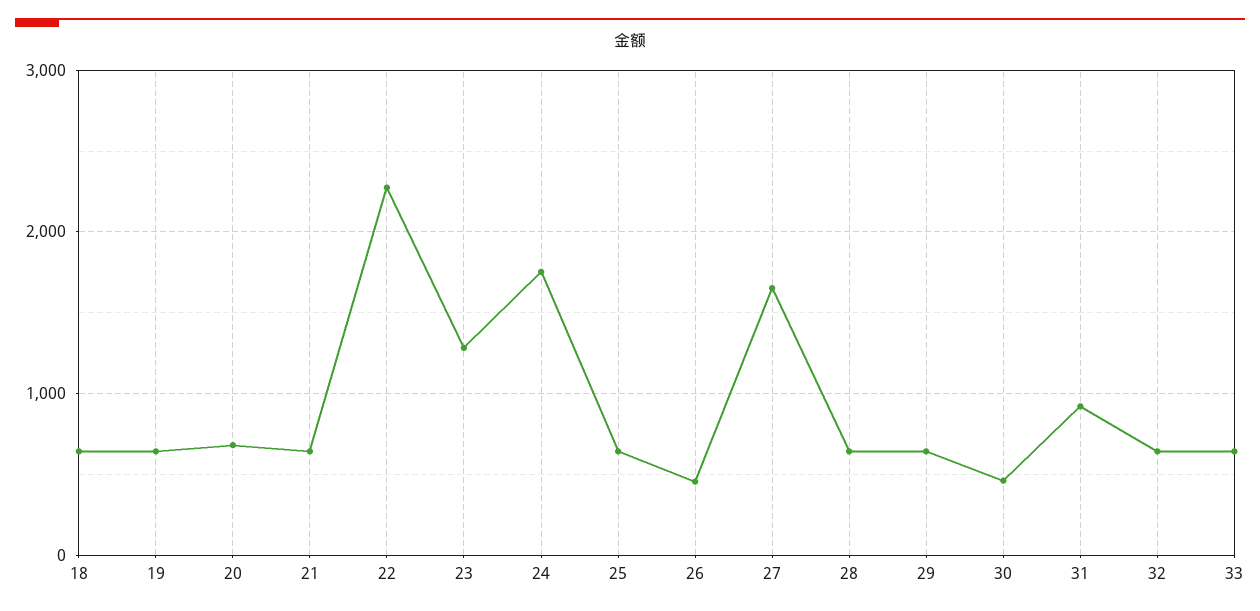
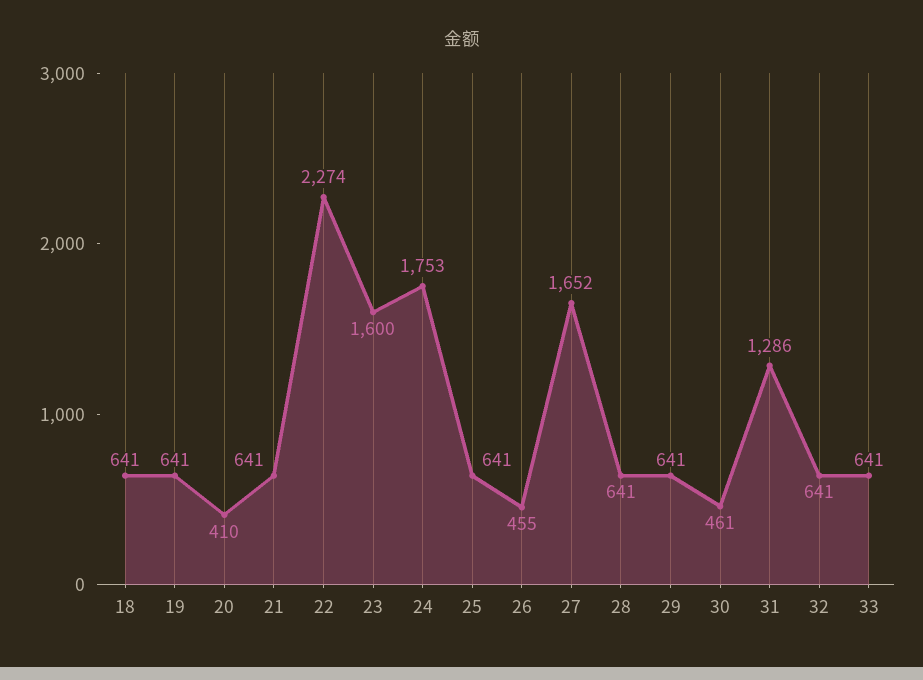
  {
    "18": 641,
    "19": 641,
-   "20": 700,
+   "20": 410,
    "21": 641,
    "22": 2274,
-   "23": 1300,
+   "23": 1600,
    "24": 1753,
    "25": 641,
    "26": 455,
    "27": 1652,
    "28": 641,
    "29": 641,
    "30": 461,
-   "31": 900,
+   "31": 1286,
    "32": 641,
    "33": 641
  }

